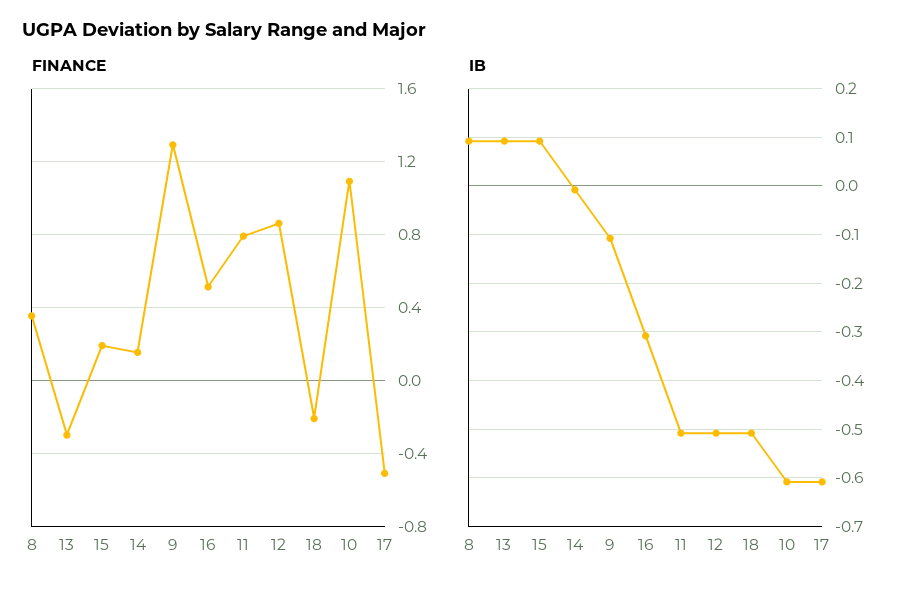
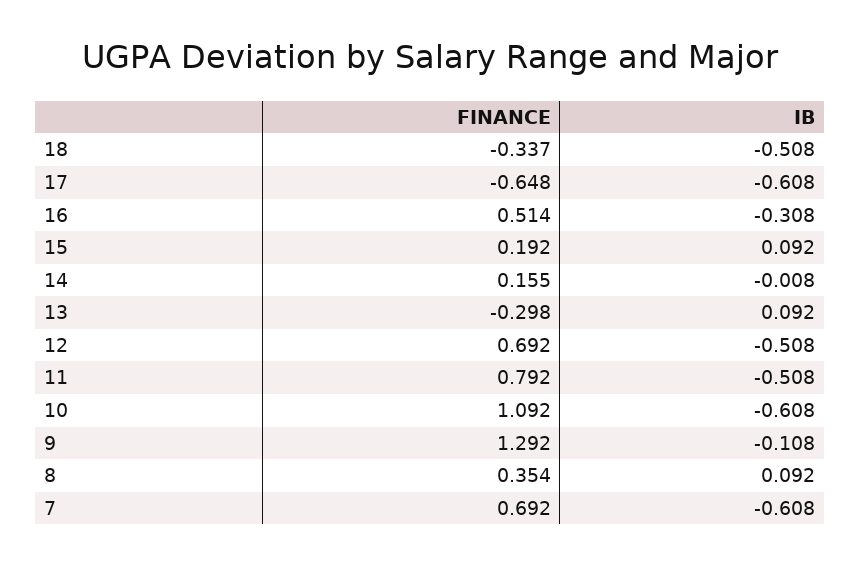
  {
    "FINANCE": {
      "8": 0.354,
      "13": -0.298,
      "15": 0.192,
      "14": 0.155,
      "9": 1.292,
      "16": 0.514,
      "11": 0.792,
-     "12": 0.85,
+     "12": 0.692,
-     "18": -0.2,
+     "18": -0.337,
      "10": 1.092,
-     "17": -0.5
+     "17": -0.648,
+     "7": 0.692
    },
    "IB": {
      "8": 0.092,
      "13": 0.092,
      "15": 0.092,
      "14": -0.008,
      "9": -0.108,
      "16": -0.308,
      "11": -0.508,
      "12": -0.508,
      "18": -0.508,
      "10": -0.608,
-     "17": -0.608
+     "17": -0.608,
+     "7": -0.608
    }
  }

